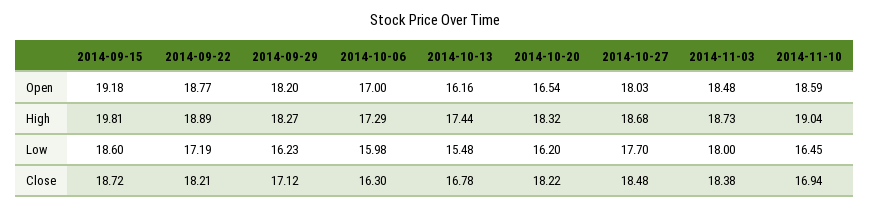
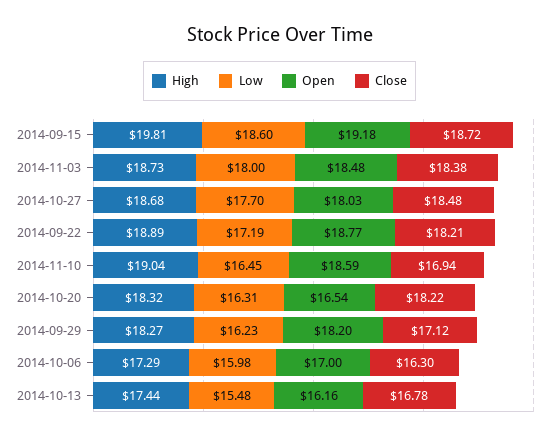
  {
    "Open": {
      "2014-09-15": 19.18,
      "2014-09-22": 18.77,
      "2014-09-29": 18.2,
      "2014-10-06": 17,
      "2014-10-13": 16.16,
      "2014-10-20": 16.54,
      "2014-10-27": 18.03,
      "2014-11-03": 18.48,
      "2014-11-10": 18.59
    },
    "High": {
      "2014-09-15": 19.81,
      "2014-09-22": 18.89,
      "2014-09-29": 18.27,
      "2014-10-06": 17.29,
      "2014-10-13": 17.44,
      "2014-10-20": 18.32,
      "2014-10-27": 18.68,
      "2014-11-03": 18.73,
      "2014-11-10": 19.04
    },
    "Low": {
      "2014-09-15": 18.6,
      "2014-09-22": 17.19,
      "2014-09-29": 16.23,
      "2014-10-06": 15.98,
      "2014-10-13": 15.48,
-     "2014-10-20": 16.2,
+     "2014-10-20": 16.31,
      "2014-10-27": 17.7,
      "2014-11-03": 18,
      "2014-11-10": 16.45
    },
    "Close": {
      "2014-09-15": 18.72,
      "2014-09-22": 18.21,
      "2014-09-29": 17.12,
      "2014-10-06": 16.3,
      "2014-10-13": 16.78,
      "2014-10-20": 18.22,
      "2014-10-27": 18.48,
      "2014-11-03": 18.38,
      "2014-11-10": 16.94
    }
  }

